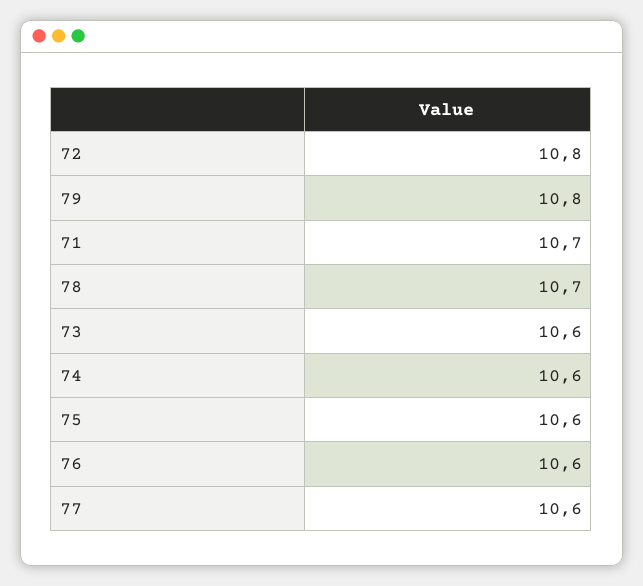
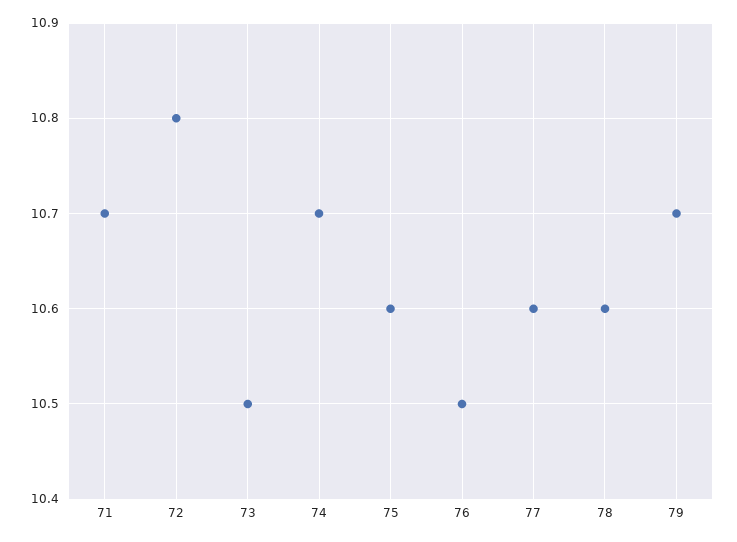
  {
    "72": 10.8,
-   "79": 10.8,
+   "79": 10.7,
    "71": 10.7,
-   "78": 10.7,
+   "78": 10.6,
-   "73": 10.6,
+   "73": 10.5,
-   "74": 10.6,
+   "74": 10.7,
    "75": 10.6,
-   "76": 10.6,
+   "76": 10.5,
    "77": 10.6
  }

